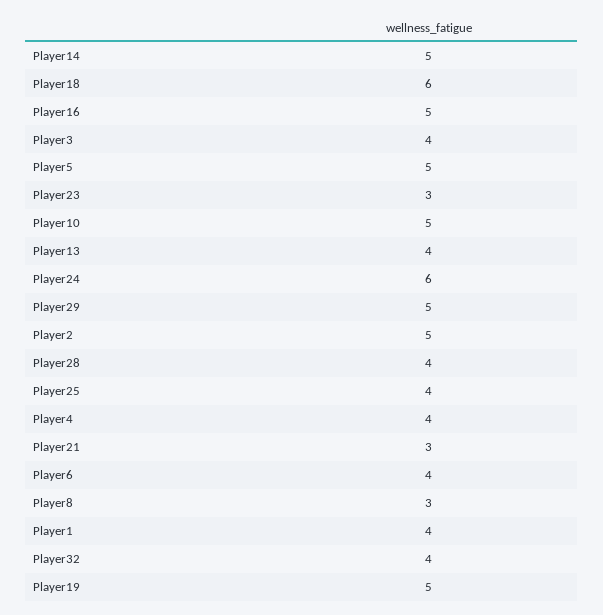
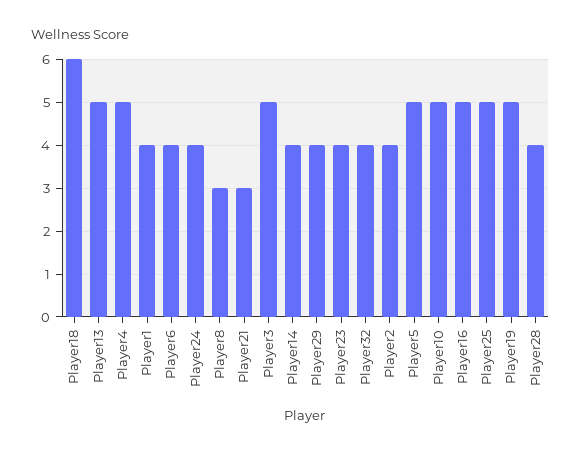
  {
-   "Player14": 5,
+   "Player14": 4,
    "Player18": 6,
    "Player16": 5,
-   "Player3": 4,
+   "Player3": 5,
    "Player5": 5,
-   "Player23": 3,
+   "Player23": 4,
    "Player10": 5,
-   "Player13": 4,
+   "Player13": 5,
-   "Player24": 6,
+   "Player24": 4,
-   "Player29": 5,
+   "Player29": 4,
-   "Player2": 5,
+   "Player2": 4,
    "Player28": 4,
-   "Player25": 4,
+   "Player25": 5,
-   "Player4": 4,
+   "Player4": 5,
    "Player21": 3,
    "Player6": 4,
    "Player8": 3,
    "Player1": 4,
    "Player32": 4,
    "Player19": 5
  }

